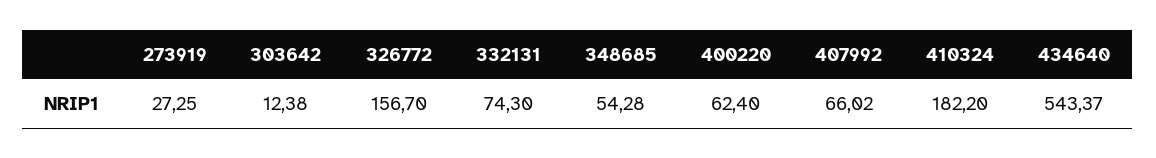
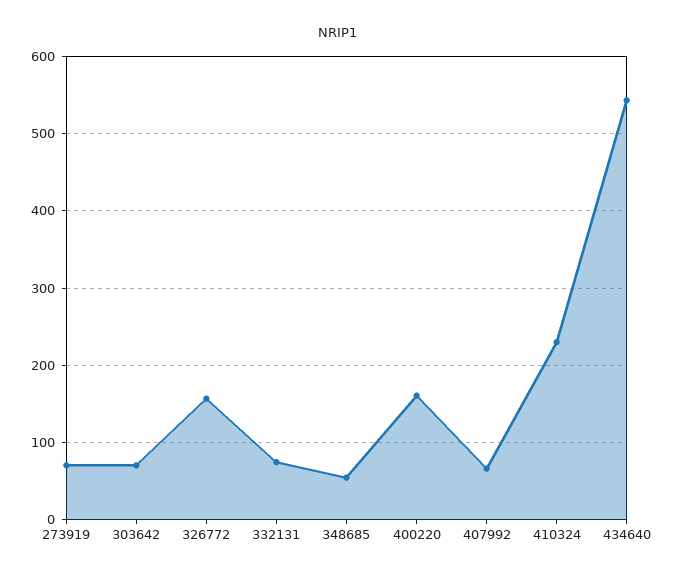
  {
-   "273919": 27.25,
+   "273919": 70,
-   "303642": 12.38,
+   "303642": 70,
    "326772": 156.7,
    "332131": 74.3,
    "348685": 54.28,
-   "400220": 62.4,
+   "400220": 160,
    "407992": 66.02,
-   "410324": 182.2,
+   "410324": 230,
    "434640": 543.37
  }

